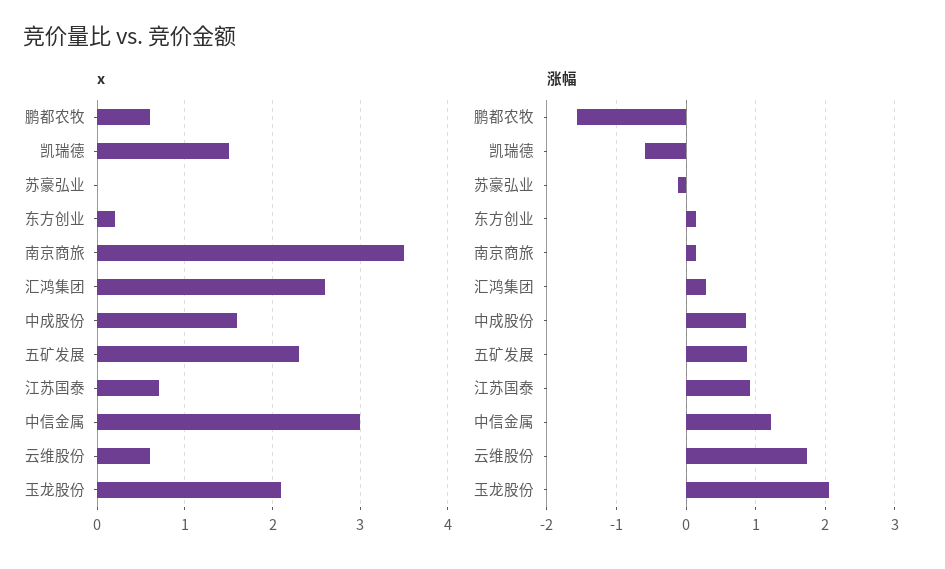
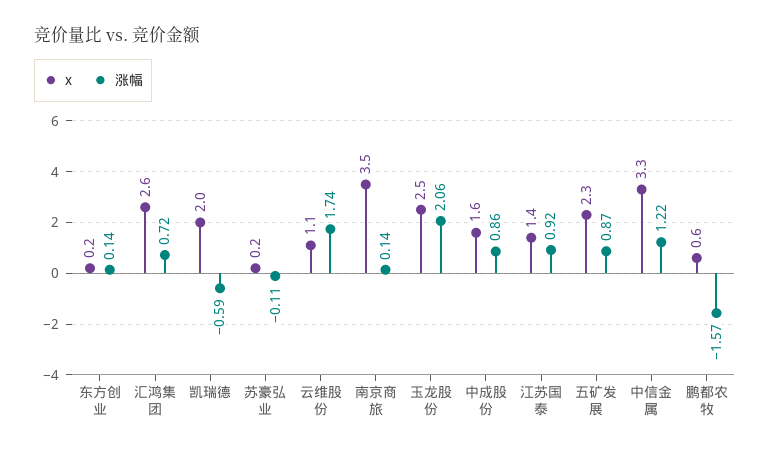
  {
    "x": {
      "鹏都农牧": 0.6,
-     "凯瑞德": 1.5,
+     "凯瑞德": 2,
-     "苏豪弘业": 0,
+     "苏豪弘业": 0.2,
      "东方创业": 0.2,
      "南京商旅": 3.5,
      "汇鸿集团": 2.6,
      "中成股份": 1.6,
      "五矿发展": 2.3,
-     "江苏国泰": 0.7,
+     "江苏国泰": 1.4,
-     "中信金属": 3,
+     "中信金属": 3.3,
-     "云维股份": 0.6,
+     "云维股份": 1.1,
-     "玉龙股份": 2.1
+     "玉龙股份": 2.5
    },
    "涨幅": {
      "鹏都农牧": -1.57,
      "凯瑞德": -0.59,
      "苏豪弘业": -0.11,
      "东方创业": 0.14,
      "南京商旅": 0.14,
-     "汇鸿集团": 0.3,
+     "汇鸿集团": 0.72,
      "中成股份": 0.86,
      "五矿发展": 0.87,
      "江苏国泰": 0.92,
      "中信金属": 1.22,
      "云维股份": 1.74,
      "玉龙股份": 2.06
    }
  }

